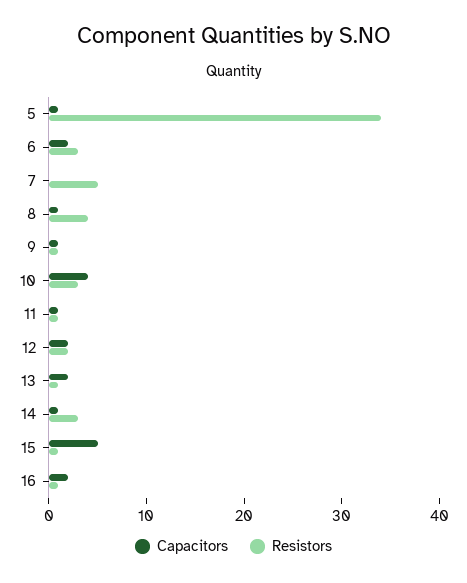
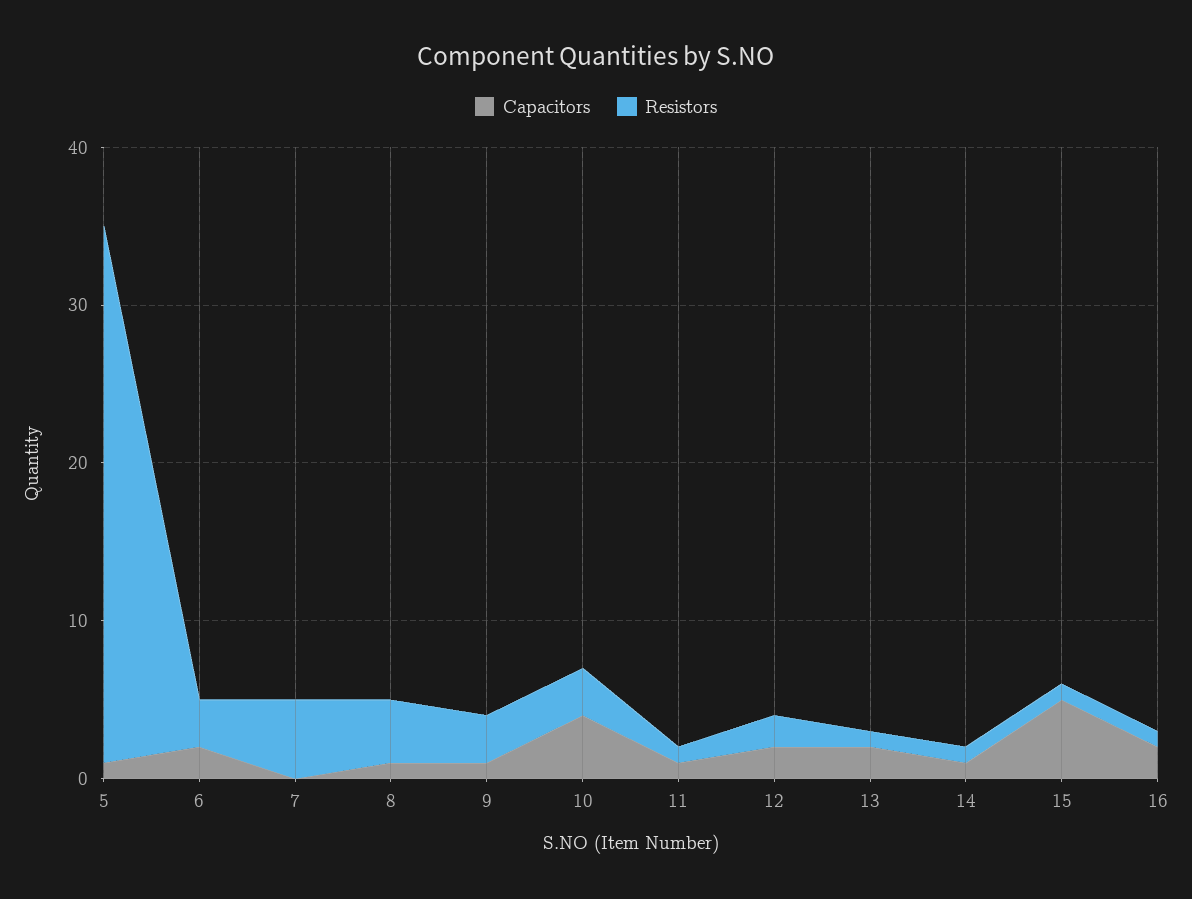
  {
    "Capacitors": {
      "5": 1,
      "6": 2,
      "7": 0,
      "8": 1,
      "9": 1,
      "10": 4,
      "11": 1,
      "12": 2,
      "13": 2,
      "14": 1,
      "15": 5,
      "16": 2
    },
    "Resistors": {
      "5": 34,
      "6": 3,
      "7": 5,
      "8": 4,
-     "9": 1,
+     "9": 3,
      "10": 3,
      "11": 1,
      "12": 2,
      "13": 1,
-     "14": 3,
+     "14": 1,
      "15": 1,
      "16": 1
    }
  }

